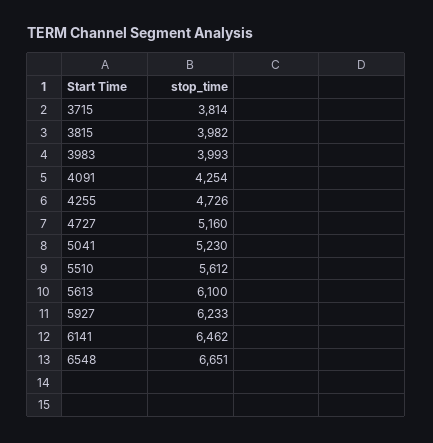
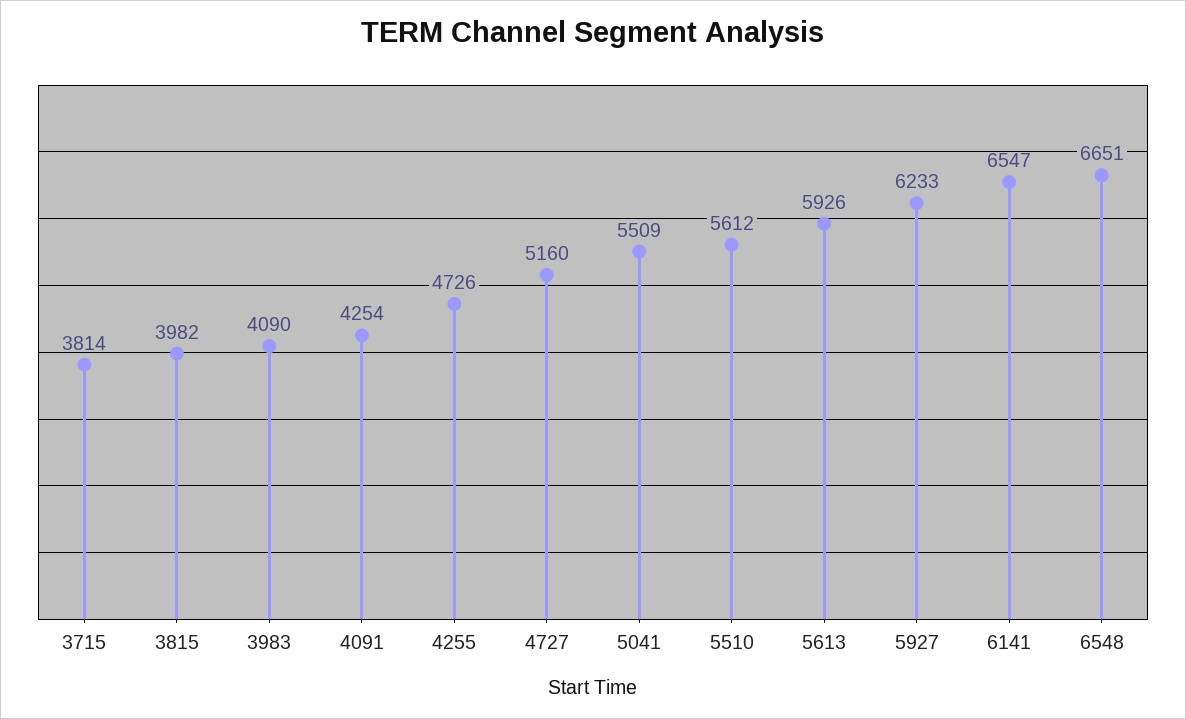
  {
    "3715": 3814,
    "3815": 3982,
-   "3983": 3993,
+   "3983": 4090,
    "4091": 4254,
    "4255": 4726,
    "4727": 5160,
-   "5041": 5230,
+   "5041": 5509,
    "5510": 5612,
-   "5613": 6100,
+   "5613": 5926,
    "5927": 6233,
-   "6141": 6462,
+   "6141": 6547,
    "6548": 6651
  }

